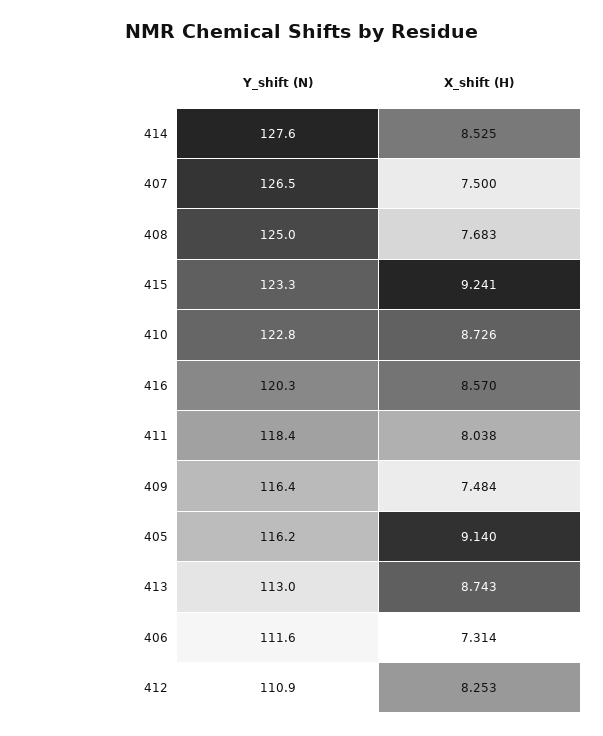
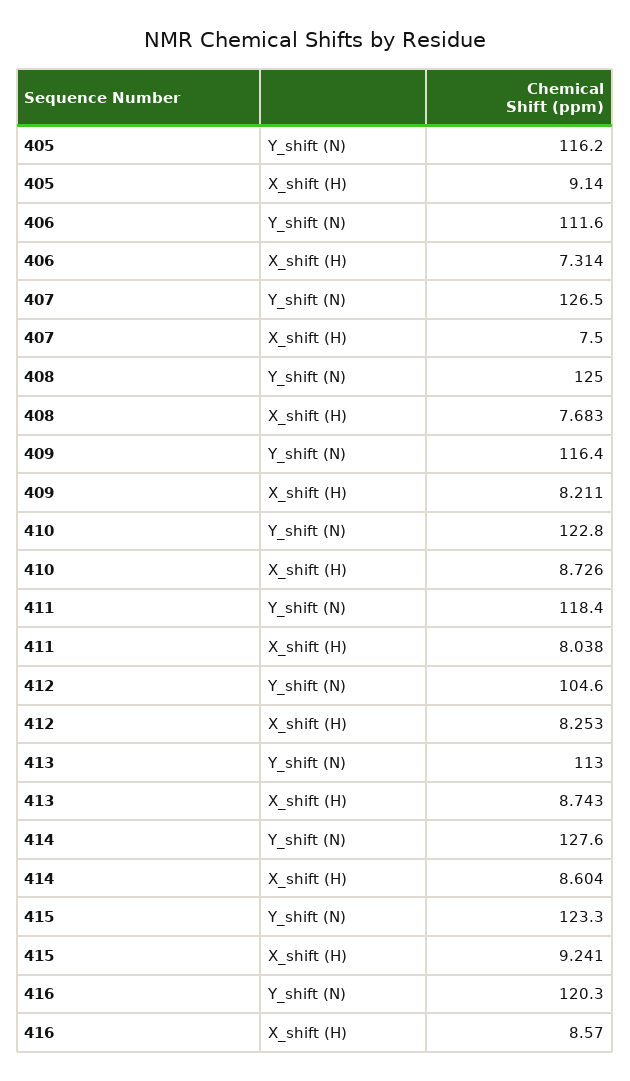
  {
    "Y_shift (N)": {
      "414": 127.6,
      "407": 126.5,
      "408": 125,
      "415": 123.3,
      "410": 122.8,
      "416": 120.3,
      "411": 118.4,
      "409": 116.4,
      "405": 116.2,
      "413": 113,
      "406": 111.6,
-     "412": 110.9
+     "412": 104.6
    },
    "X_shift (H)": {
-     "414": 8.525,
+     "414": 8.604,
      "407": 7.5,
      "408": 7.683,
      "415": 9.241,
      "410": 8.726,
      "416": 8.57,
      "411": 8.038,
-     "409": 7.484,
+     "409": 8.211,
      "405": 9.14,
      "413": 8.743,
      "406": 7.314,
      "412": 8.253
    }
  }

